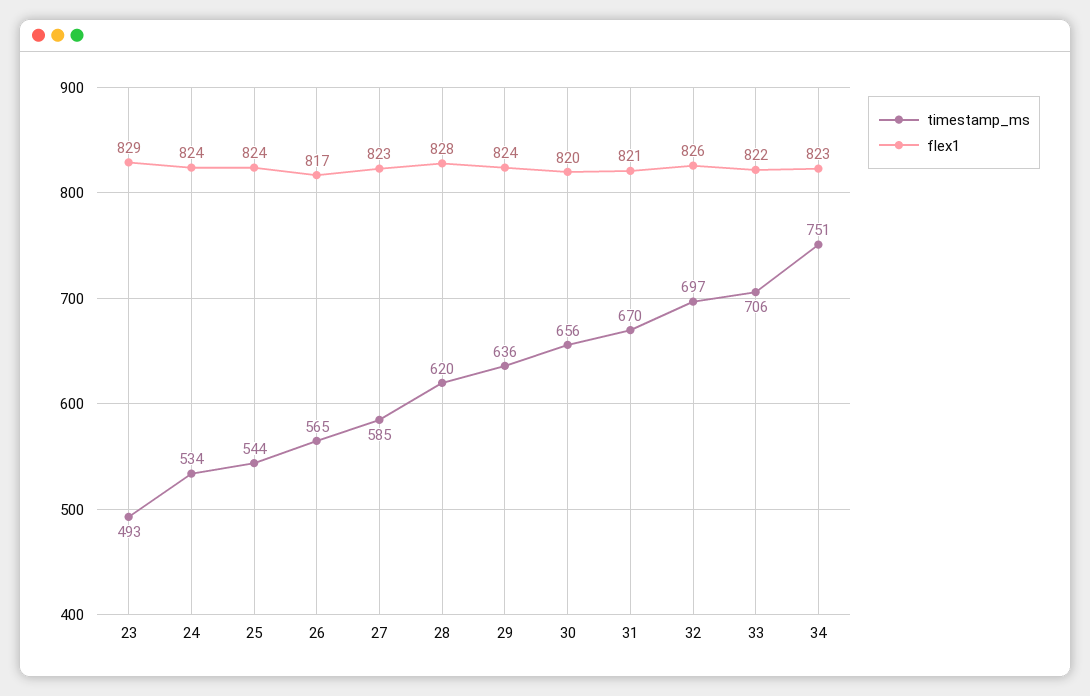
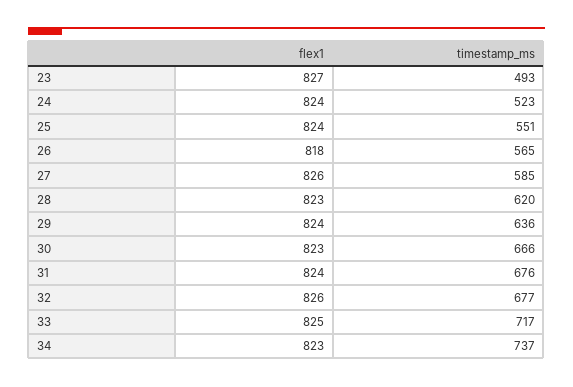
  {
    "timestamp_ms": {
      "23": 493,
-     "24": 534,
+     "24": 523,
-     "25": 544,
+     "25": 551,
      "26": 565,
      "27": 585,
      "28": 620,
      "29": 636,
-     "30": 656,
+     "30": 666,
-     "31": 670,
+     "31": 676,
-     "32": 697,
+     "32": 677,
-     "33": 706,
+     "33": 717,
-     "34": 751
+     "34": 737
    },
    "flex1": {
-     "23": 829,
+     "23": 827,
      "24": 824,
      "25": 824,
-     "26": 817,
+     "26": 818,
-     "27": 823,
+     "27": 826,
-     "28": 828,
+     "28": 823,
      "29": 824,
-     "30": 820,
+     "30": 823,
-     "31": 821,
+     "31": 824,
      "32": 826,
-     "33": 822,
+     "33": 825,
      "34": 823
    }
  }

